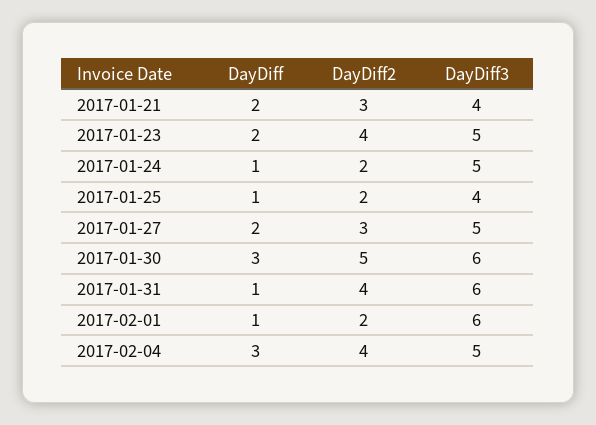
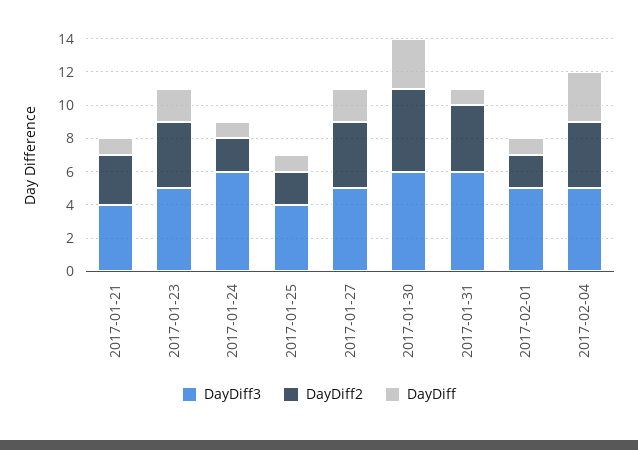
  {
    "DayDiff": {
-     "2017-01-21": 2,
+     "2017-01-21": 1,
      "2017-01-23": 2,
      "2017-01-24": 1,
      "2017-01-25": 1,
      "2017-01-27": 2,
      "2017-01-30": 3,
      "2017-01-31": 1,
      "2017-02-01": 1,
      "2017-02-04": 3
    },
    "DayDiff2": {
      "2017-01-21": 3,
      "2017-01-23": 4,
      "2017-01-24": 2,
      "2017-01-25": 2,
-     "2017-01-27": 3,
+     "2017-01-27": 4,
      "2017-01-30": 5,
      "2017-01-31": 4,
      "2017-02-01": 2,
      "2017-02-04": 4
    },
    "DayDiff3": {
      "2017-01-21": 4,
      "2017-01-23": 5,
-     "2017-01-24": 5,
+     "2017-01-24": 6,
      "2017-01-25": 4,
      "2017-01-27": 5,
      "2017-01-30": 6,
      "2017-01-31": 6,
-     "2017-02-01": 6,
+     "2017-02-01": 5,
      "2017-02-04": 5
    }
  }

